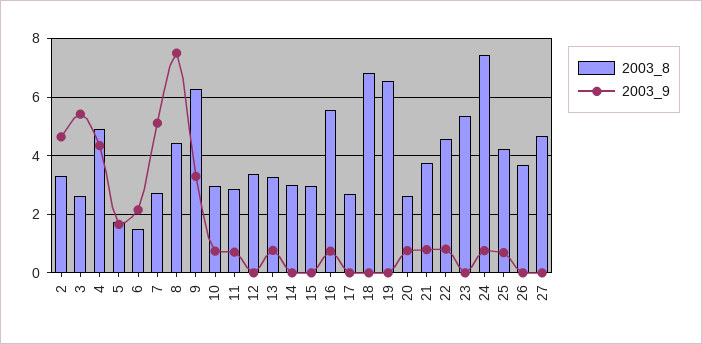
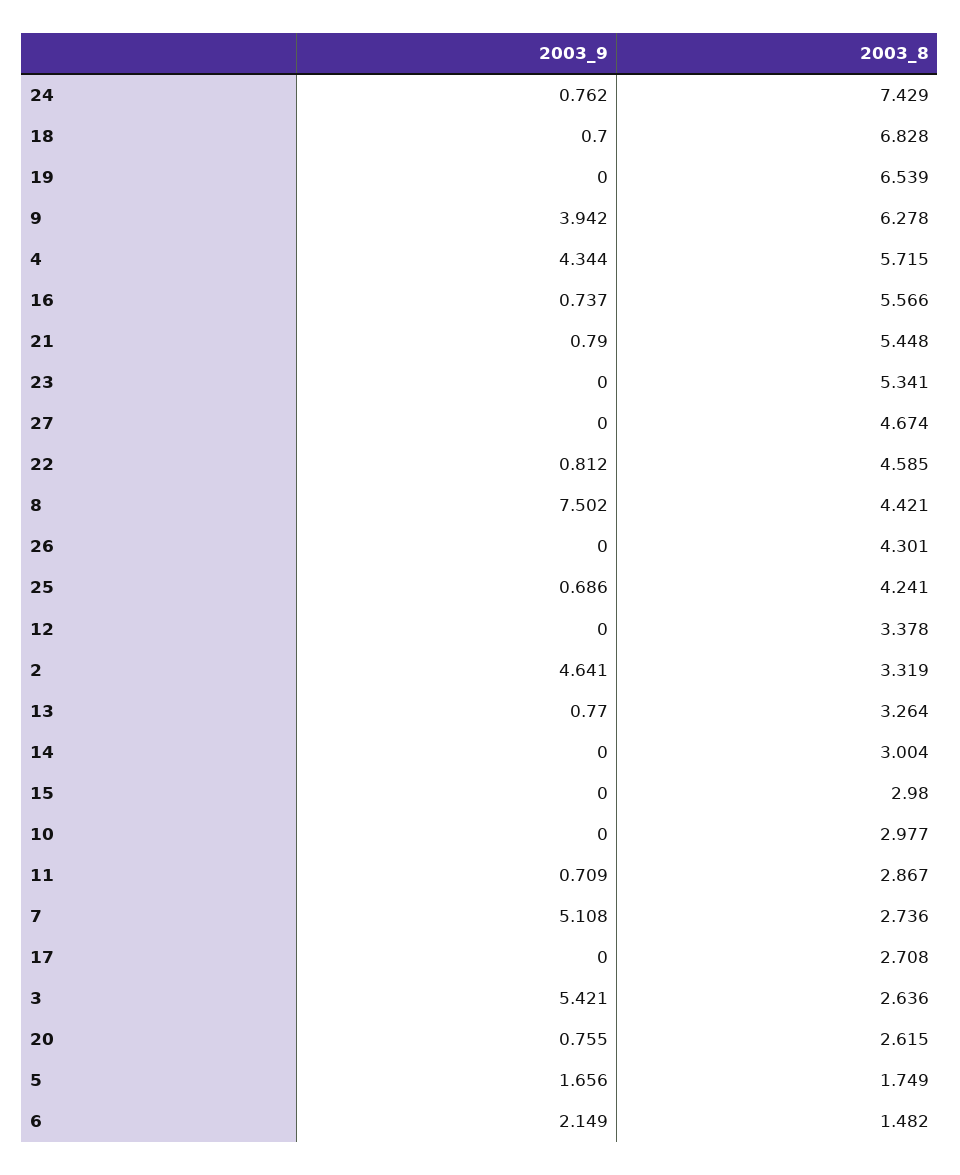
  {
    "2003_8": {
      "2": 3.319,
      "3": 2.636,
-     "4": 5,
+     "4": 5.715,
      "5": 1.749,
      "6": 1.482,
      "7": 2.736,
      "8": 4.421,
      "9": 6.278,
      "10": 2.977,
      "11": 2.867,
      "12": 3.378,
      "13": 3.264,
      "14": 3.004,
      "15": 2.98,
      "16": 5.566,
      "17": 2.708,
      "18": 6.828,
      "19": 6.539,
      "20": 2.615,
-     "21": 3.75,
+     "21": 5.448,
      "22": 4.585,
      "23": 5.341,
      "24": 7.429,
      "25": 4.241,
-     "26": 3.75,
+     "26": 4.301,
      "27": 4.674
    },
    "2003_9": {
      "2": 4.641,
      "3": 5.421,
      "4": 4.344,
      "5": 1.656,
      "6": 2.149,
      "7": 5.108,
      "8": 7.502,
-     "9": 3.25,
+     "9": 3.942,
-     "10": 0.75,
+     "10": 0,
      "11": 0.709,
      "12": 0,
      "13": 0.77,
      "14": 0,
      "15": 0,
      "16": 0.737,
      "17": 0,
-     "18": 0,
+     "18": 0.7,
      "19": 0,
      "20": 0.755,
      "21": 0.79,
      "22": 0.812,
      "23": 0,
      "24": 0.762,
      "25": 0.686,
      "26": 0,
      "27": 0
    }
  }

